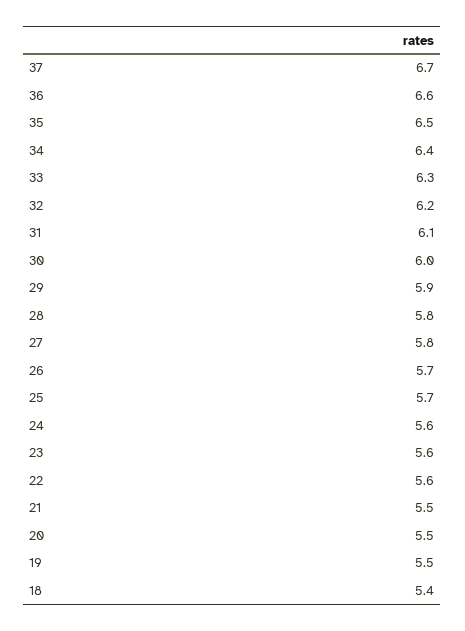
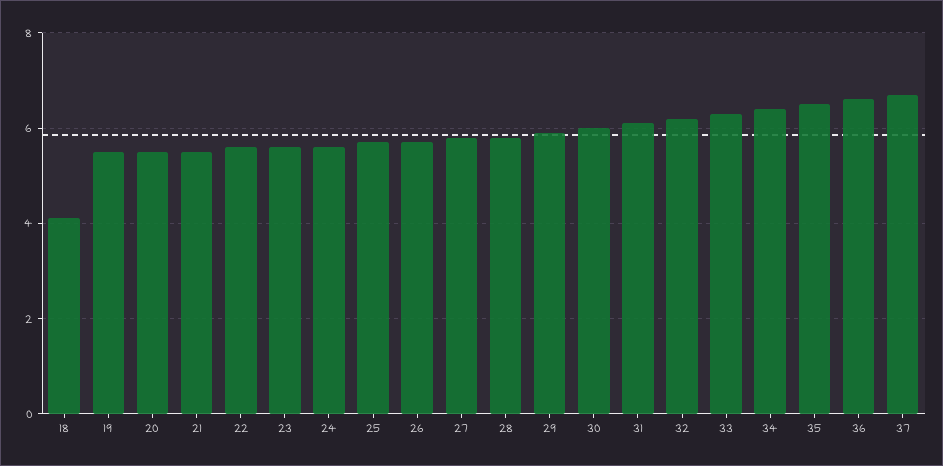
  {
    "37": 6.7,
    "36": 6.6,
    "35": 6.5,
    "34": 6.4,
    "33": 6.3,
    "32": 6.2,
    "31": 6.1,
    "30": 6,
    "29": 5.9,
    "28": 5.8,
    "27": 5.8,
    "26": 5.7,
    "25": 5.7,
    "24": 5.6,
    "23": 5.6,
    "22": 5.6,
    "21": 5.5,
    "20": 5.5,
    "19": 5.5,
-   "18": 5.4
+   "18": 4
  }

